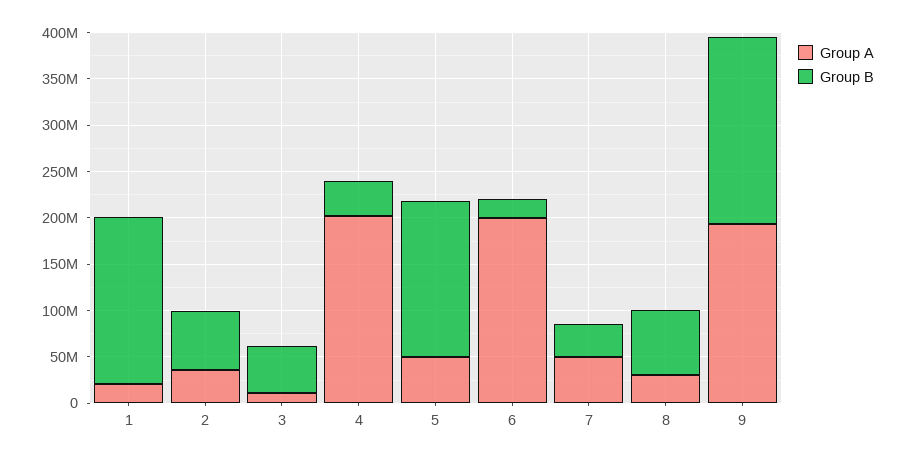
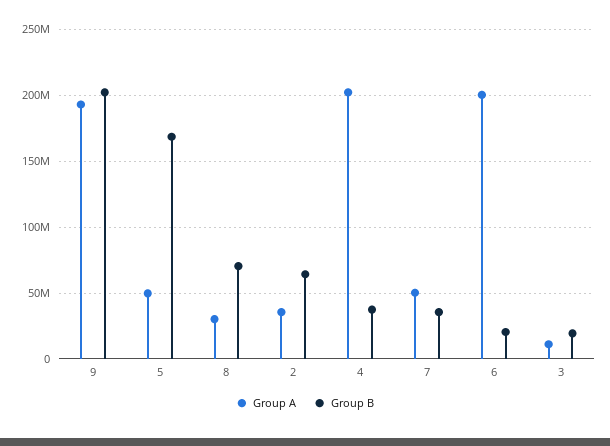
  {
    "Group A": {
-     "1": 20000000,
      "2": 35000000,
      "3": 10000000,
      "4": 200000000,
      "5": 50000000,
      "6": 200000000,
      "7": 50000000,
      "8": 30000000,
      "9": 195000000
    },
    "Group B": {
-     "1": 180000000,
      "2": 65000000,
-     "3": 50000000,
+     "3": 20000000,
      "4": 35000000,
      "5": 170000000,
      "6": 20000000,
      "7": 35000000,
      "8": 70000000,
      "9": 200000000
    }
  }

